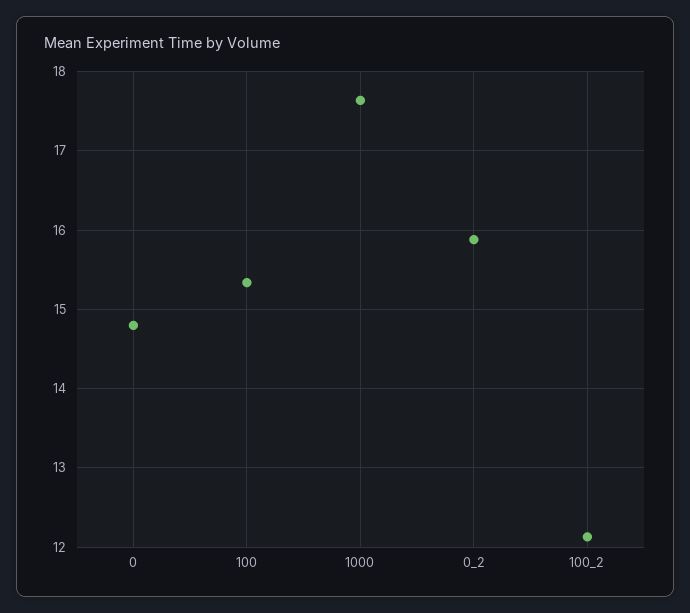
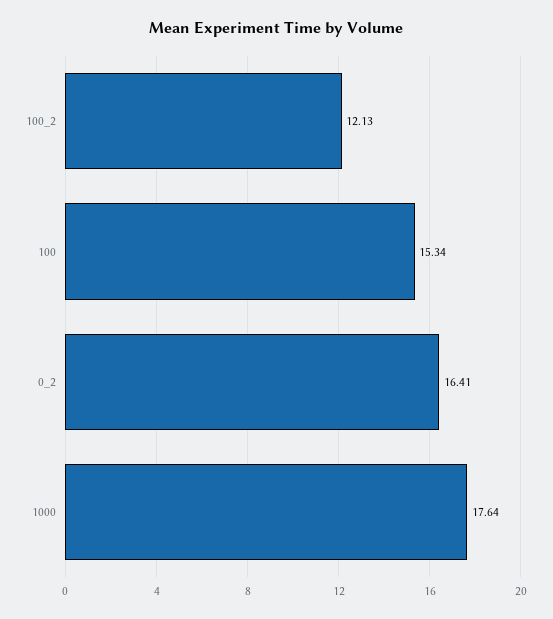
  {
-   "0": 14.8,
    "100": 15.34,
    "1000": 17.64,
-   "0_2": 15.9,
+   "0_2": 16.41,
    "100_2": 12.13
  }

